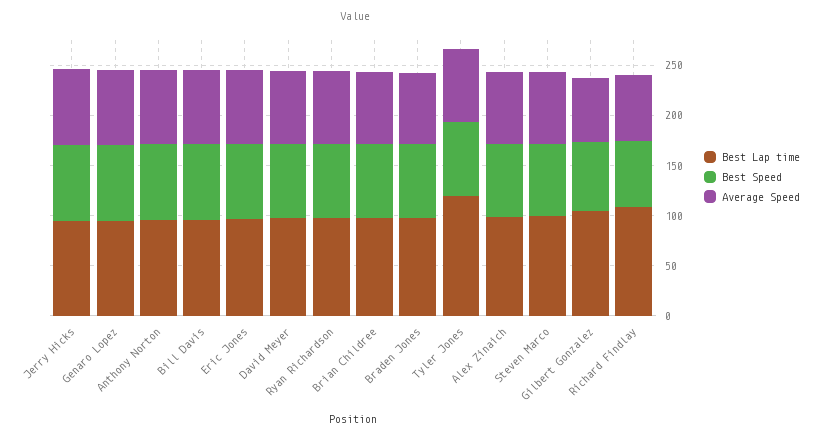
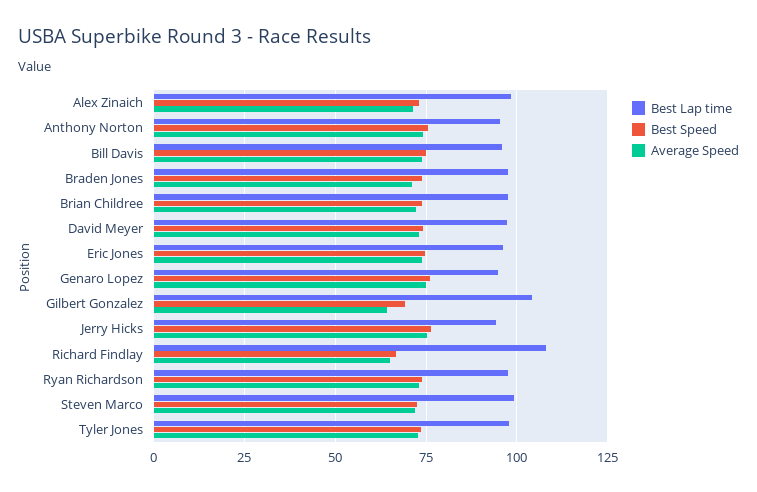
  {
    "Best Lap time": {
      "Jerry Hicks": 95,
      "Genaro Lopez": 95,
      "Anthony Norton": 95,
      "Bill Davis": 95,
      "Eric Jones": 97.5,
      "David Meyer": 97.5,
      "Ryan Richardson": 97.5,
      "Brian Childree": 97.5,
      "Braden Jones": 97.5,
-     "Tyler Jones": 120,
+     "Tyler Jones": 97.5,
      "Alex Zinaich": 97.5,
      "Steven Marco": 100,
      "Gilbert Gonzalez": 105,
      "Richard Findlay": 107.5
    },
    "Best Speed": {
      "Jerry Hicks": 77.5,
      "Genaro Lopez": 75,
      "Anthony Norton": 75,
      "Bill Davis": 75,
      "Eric Jones": 75,
      "David Meyer": 75,
      "Ryan Richardson": 75,
      "Brian Childree": 75,
      "Braden Jones": 75,
      "Tyler Jones": 72.5,
      "Alex Zinaich": 72.5,
      "Steven Marco": 72.5,
      "Gilbert Gonzalez": 70,
      "Richard Findlay": 67.5
    },
    "Average Speed": {
      "Jerry Hicks": 75,
      "Genaro Lopez": 75,
      "Anthony Norton": 75,
      "Bill Davis": 75,
      "Eric Jones": 72.5,
      "David Meyer": 72.5,
      "Ryan Richardson": 72.5,
      "Brian Childree": 72.5,
      "Braden Jones": 70,
      "Tyler Jones": 72.5,
      "Alex Zinaich": 72.5,
      "Steven Marco": 72.5,
      "Gilbert Gonzalez": 65,
      "Richard Findlay": 65
    }
  }

